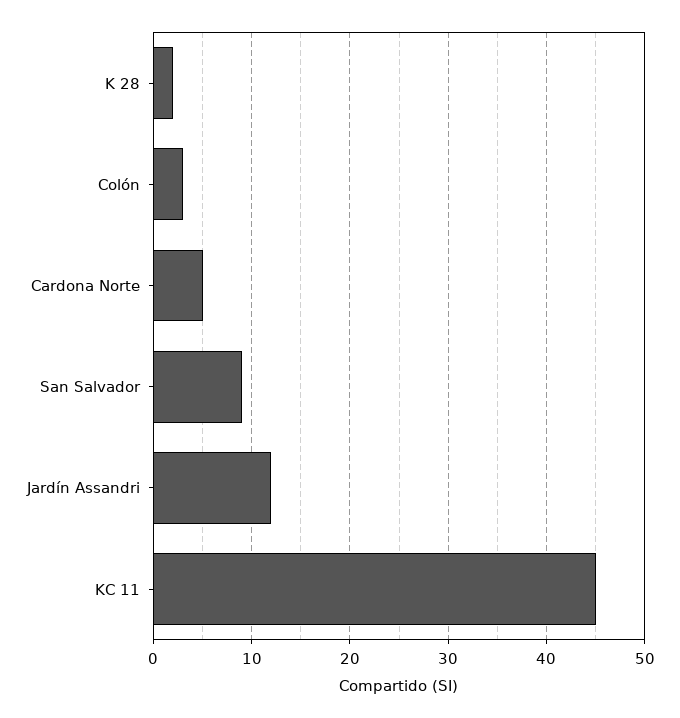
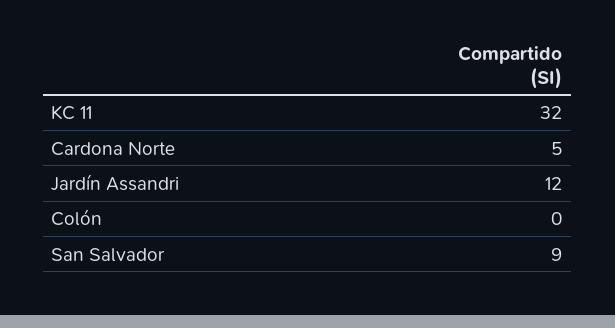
  {
-   "K 28": 2,
-   "Colón": 3,
+   "Colón": 0,
    "Cardona Norte": 5,
    "San Salvador": 9,
    "Jardín Assandri": 12,
-   "KC 11": 45
+   "KC 11": 32
  }

